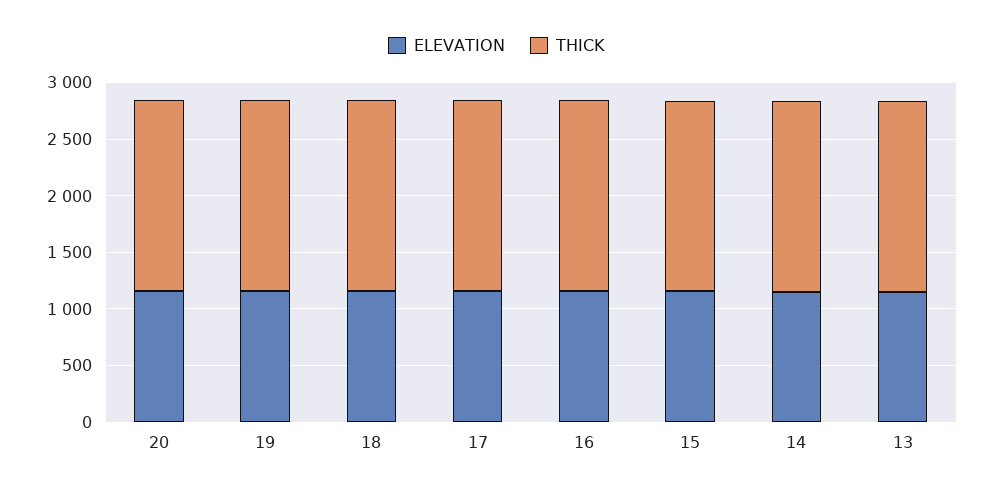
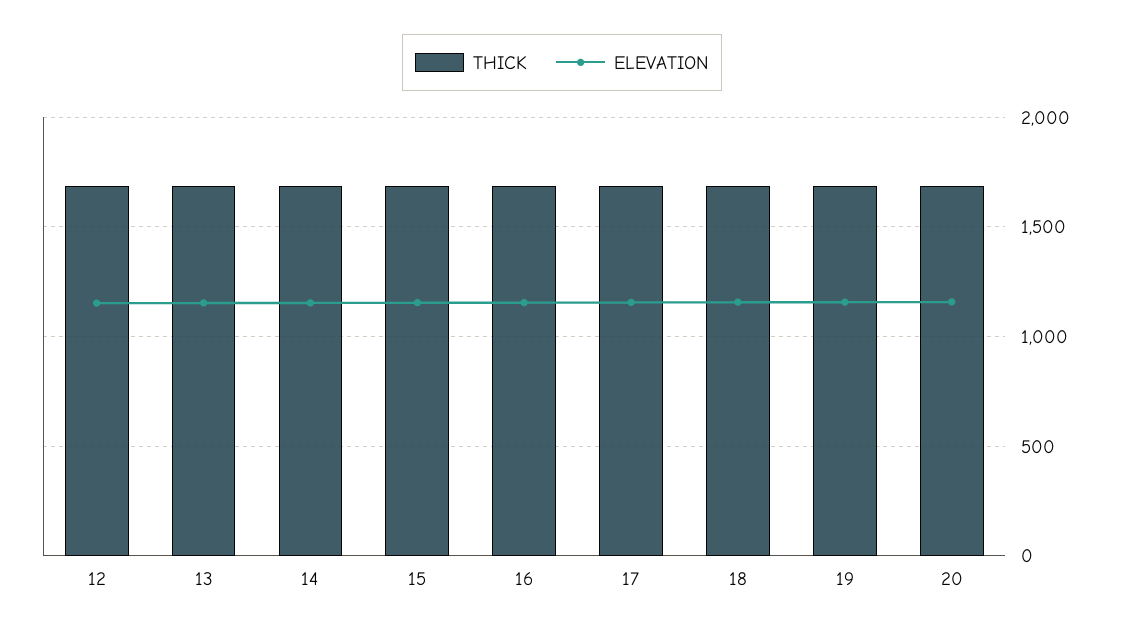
  {
    "ELEVATION": {
      "20": 1150,
      "19": 1150,
      "18": 1150,
      "17": 1150,
      "16": 1150,
      "15": 1150,
      "14": 1150,
-     "13": 1150
+     "13": 1150,
+     "12": 1150
    },
    "THICK": {
      "20": 1700,
      "19": 1700,
      "18": 1700,
      "17": 1700,
      "16": 1700,
      "15": 1700,
      "14": 1700,
-     "13": 1700
+     "13": 1700,
+     "12": 1700
    }
  }

